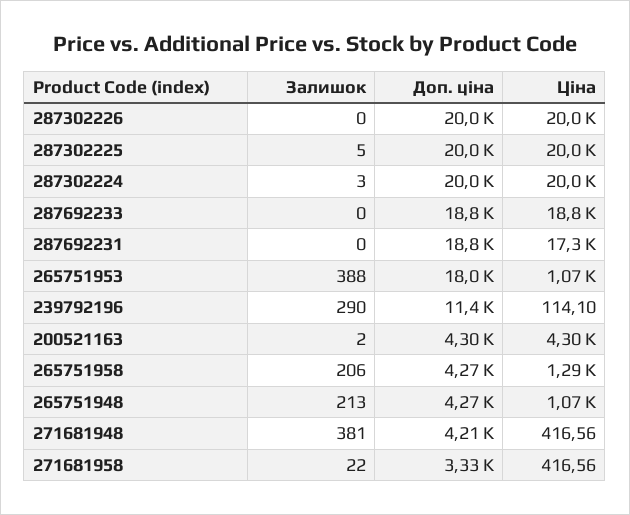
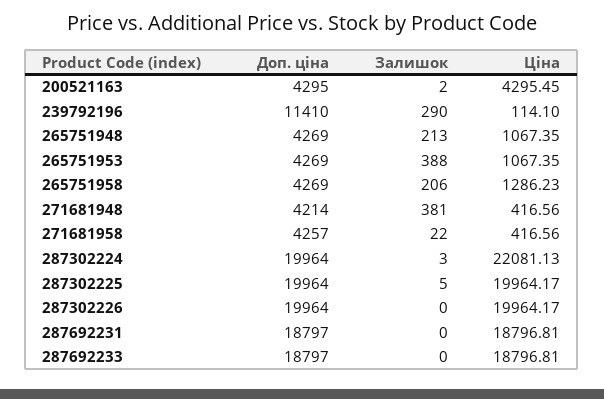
  {
    "Залишок": {
      "287302226": 0,
      "287302225": 5,
      "287302224": 3,
      "287692233": 0,
      "287692231": 0,
      "265751953": 388,
      "239792196": 290,
      "200521163": 2,
      "265751958": 206,
      "265751948": 213,
      "271681948": 381,
      "271681958": 22
    },
    "Доп. ціна": {
      "287302226": 19964,
      "287302225": 19964,
      "287302224": 19964,
      "287692233": 18797,
      "287692231": 18797,
-     "265751953": 18000,
+     "265751953": 4269,
      "239792196": 11410,
      "200521163": 4295,
      "265751958": 4269,
      "265751948": 4269,
      "271681948": 4214,
-     "271681958": 3330
+     "271681958": 4257
    },
    "Ціна": {
      "287302226": 19964.17,
      "287302225": 19964.17,
-     "287302224": 20000,
+     "287302224": 22081.13,
      "287692233": 18796.81,
-     "287692231": 17300,
+     "287692231": 18796.81,
      "265751953": 1067.35,
      "239792196": 114.1,
      "200521163": 4295.45,
      "265751958": 1286.23,
      "265751948": 1067.35,
      "271681948": 416.56,
      "271681958": 416.56
    }
  }

